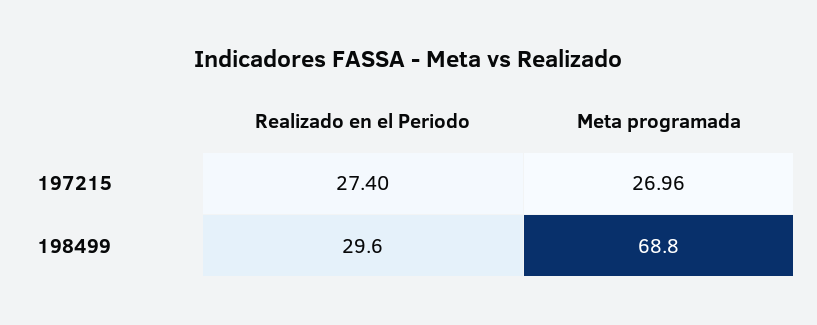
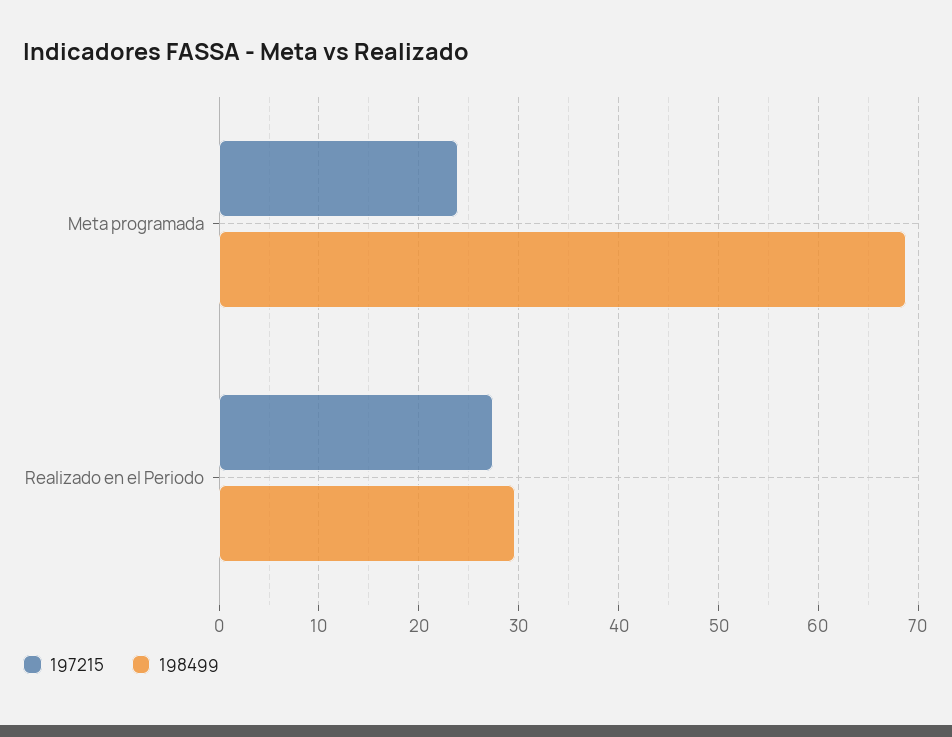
  {
    "197215": {
      "Realizado en el Periodo": 27.4,
-     "Meta programada": 26.96
+     "Meta programada": 24
    },
    "198499": {
      "Realizado en el Periodo": 29.6,
      "Meta programada": 68.8
    }
  }

